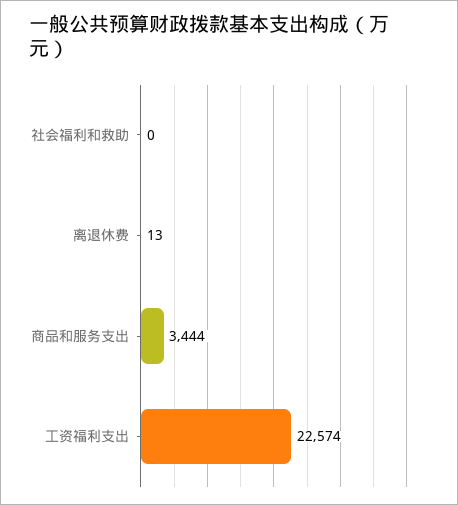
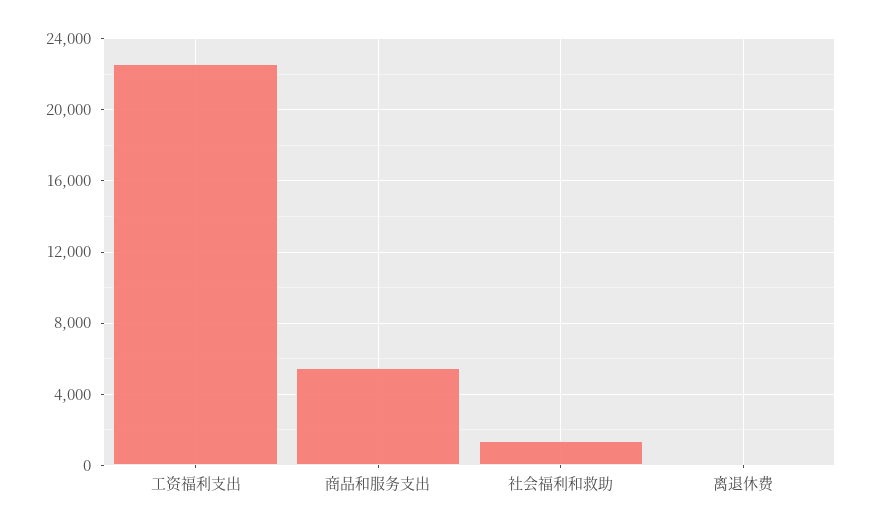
  {
-   "社会福利和救助": 0,
+   "社会福利和救助": 1500,
    "离退休费": 13,
-   "商品和服务支出": 3444,
+   "商品和服务支出": 5500,
    "工资福利支出": 22574
  }

